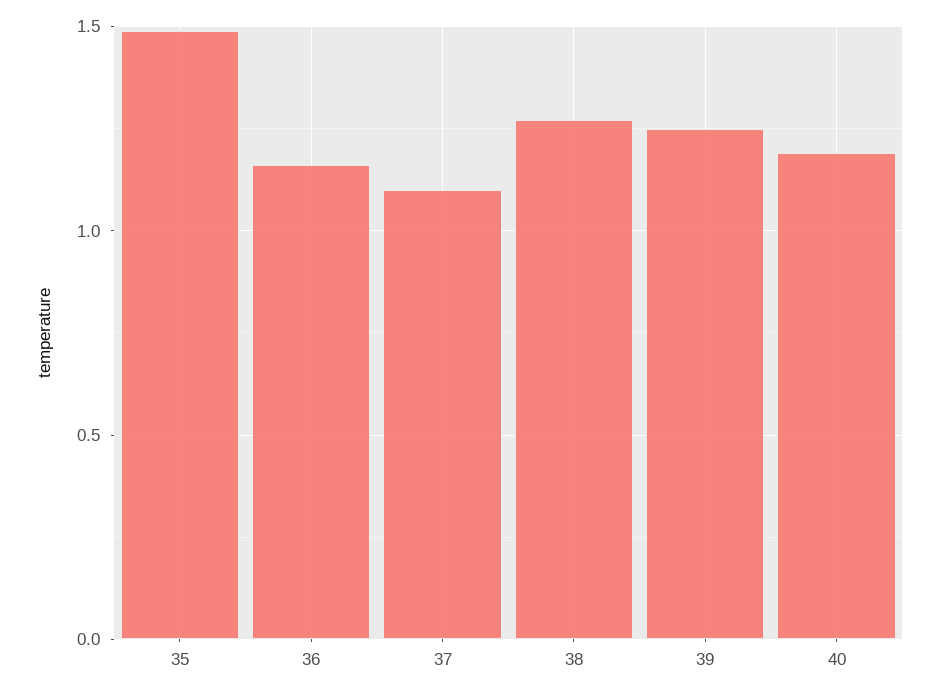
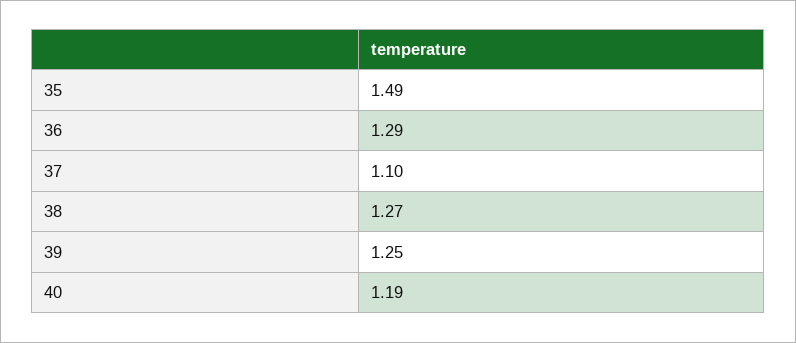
  {
    "35": 1.49,
-   "36": 1.15,
+   "36": 1.29,
    "37": 1.1,
    "38": 1.27,
    "39": 1.25,
    "40": 1.19
  }

